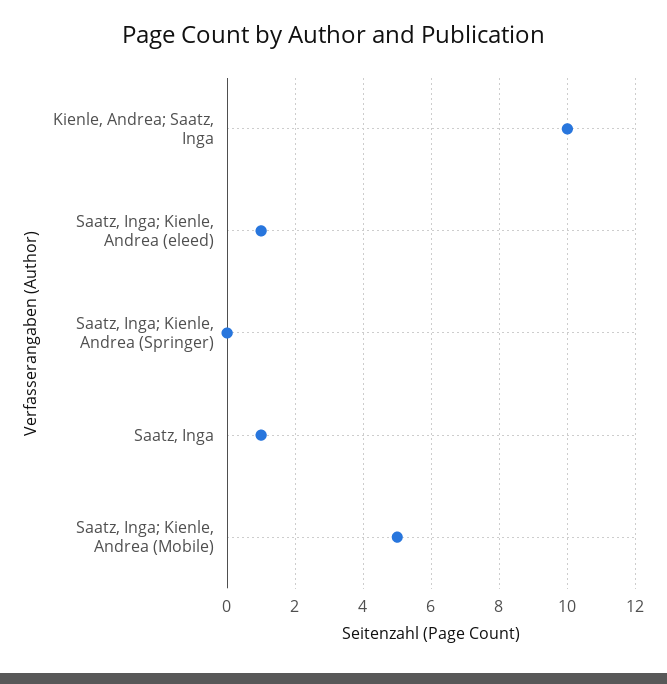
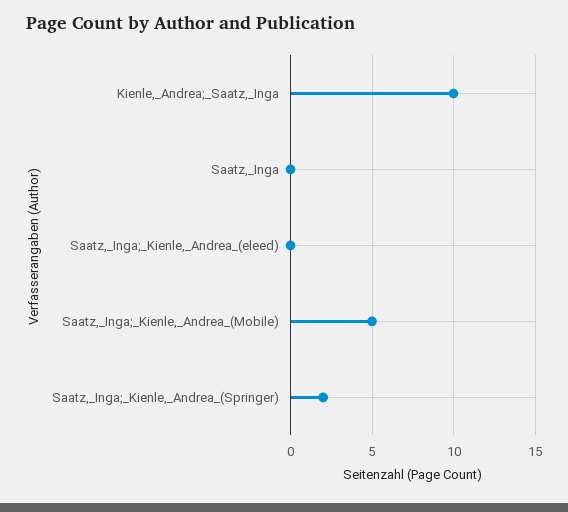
  {
    "Kienle, Andrea; Saatz, Inga": 10,
-   "Saatz, Inga; Kienle, Andrea (eleed)": 1,
+   "Saatz, Inga; Kienle, Andrea (eleed)": 0,
-   "Saatz, Inga; Kienle, Andrea (Springer)": 0,
+   "Saatz, Inga; Kienle, Andrea (Springer)": 2,
-   "Saatz, Inga": 1,
+   "Saatz, Inga": 0,
    "Saatz, Inga; Kienle, Andrea (Mobile)": 5
  }

